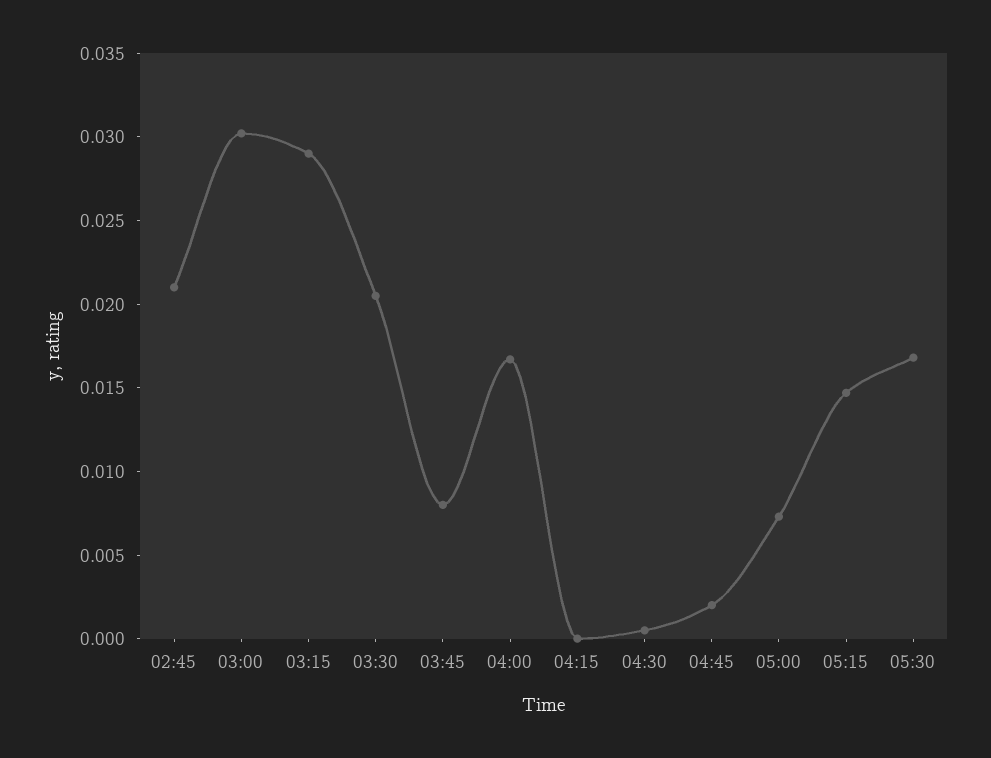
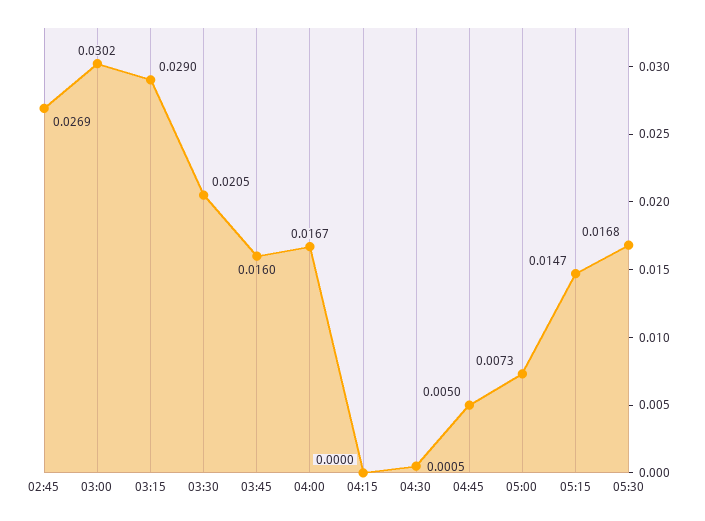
  {
-   "02:45": 0.021,
+   "02:45": 0.0269,
    "03:00": 0.0302,
    "03:15": 0.029,
    "03:30": 0.0205,
-   "03:45": 0.008,
+   "03:45": 0.016,
    "04:00": 0.0167,
    "04:15": 0,
    "04:30": 0.0005,
-   "04:45": 0.002,
+   "04:45": 0.005,
    "05:00": 0.0073,
    "05:15": 0.0147,
    "05:30": 0.0168
  }

